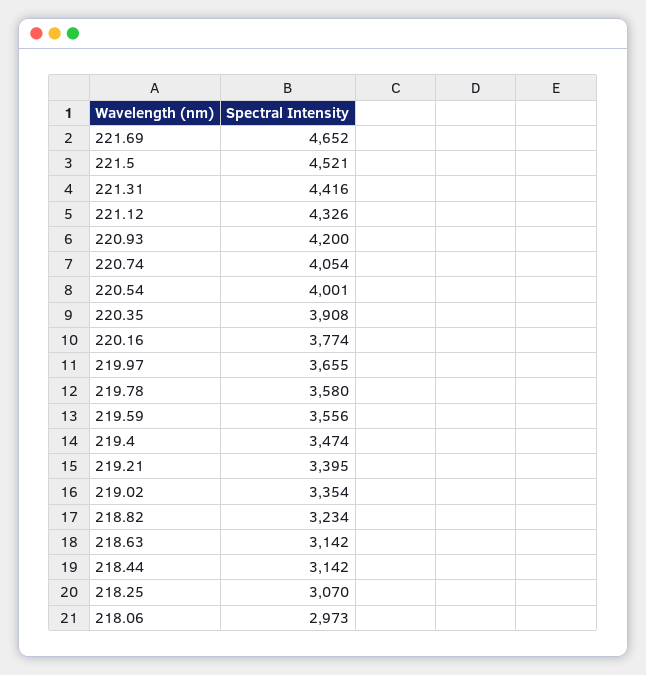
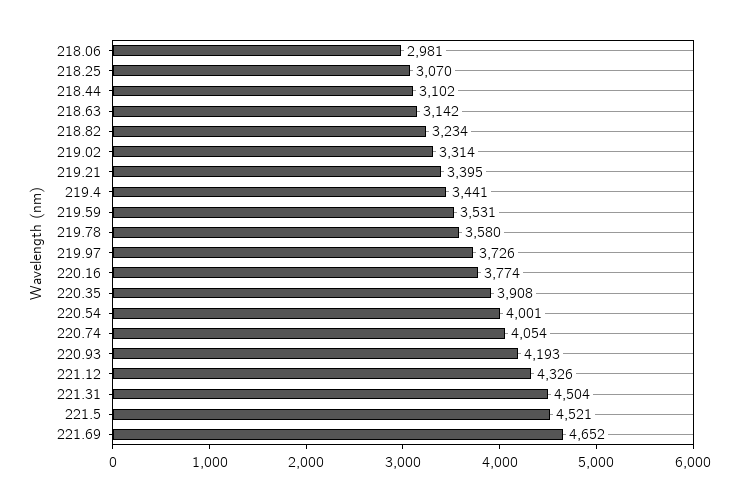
  {
    "221.69": 4652,
    "221.5": 4521,
-   "221.31": 4416,
+   "221.31": 4504,
    "221.12": 4326,
-   "220.93": 4200,
+   "220.93": 4193,
    "220.74": 4054,
    "220.54": 4001,
    "220.35": 3908,
    "220.16": 3774,
-   "219.97": 3655,
+   "219.97": 3726,
    "219.78": 3580,
-   "219.59": 3556,
+   "219.59": 3531,
-   "219.4": 3474,
+   "219.4": 3441,
    "219.21": 3395,
-   "219.02": 3354,
+   "219.02": 3314,
    "218.82": 3234,
    "218.63": 3142,
-   "218.44": 3142,
+   "218.44": 3102,
    "218.25": 3070,
-   "218.06": 2973
+   "218.06": 2981
  }

